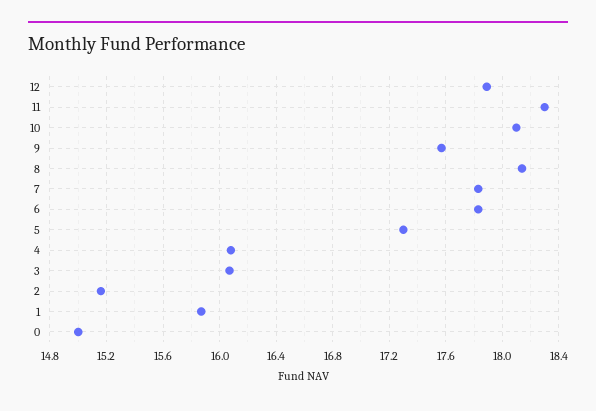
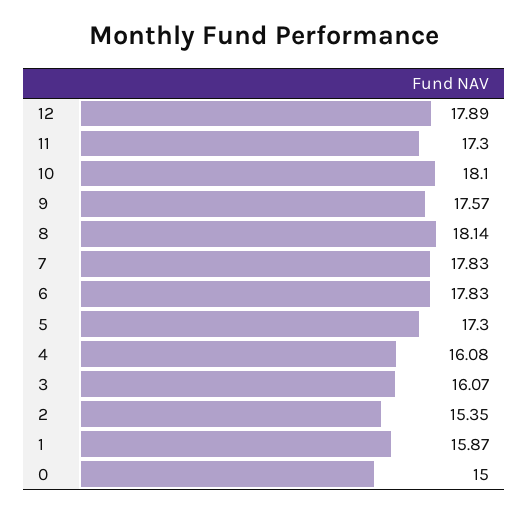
  {
    "12": 17.89,
-   "11": 18.3,
+   "11": 17.3,
    "10": 18.1,
    "9": 17.57,
    "8": 18.14,
    "7": 17.83,
    "6": 17.83,
    "5": 17.3,
    "4": 16.08,
    "3": 16.07,
-   "2": 15.15,
+   "2": 15.35,
    "1": 15.87,
    "0": 15
  }

